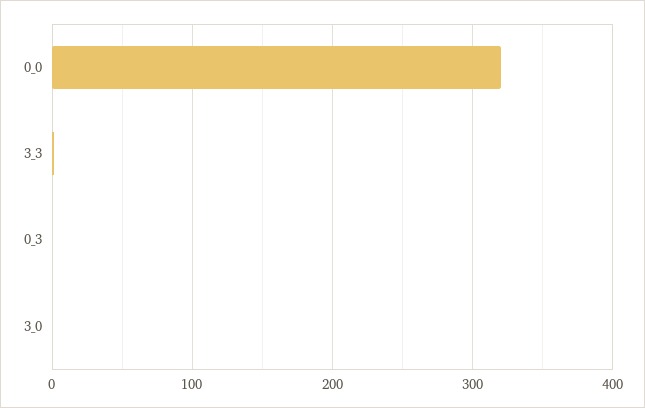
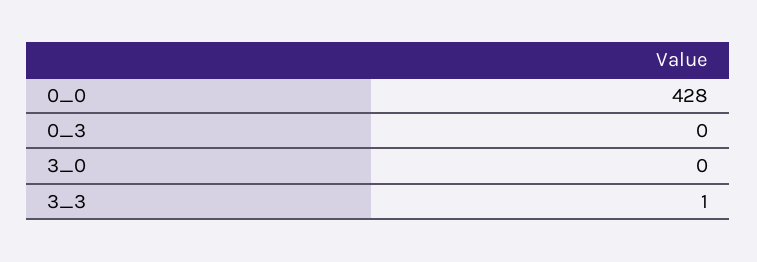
  {
-   "0_0": 320,
+   "0_0": 428,
    "3_3": 1,
    "0_3": 0,
    "3_0": 0
  }

